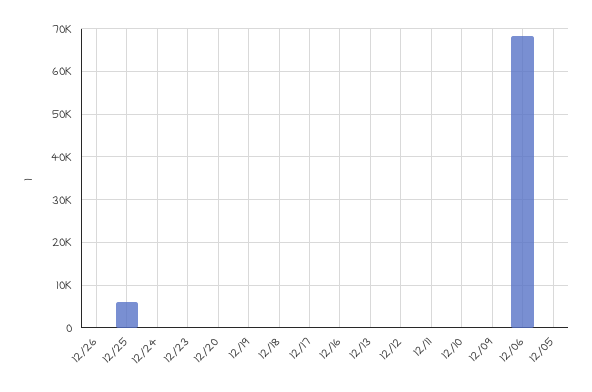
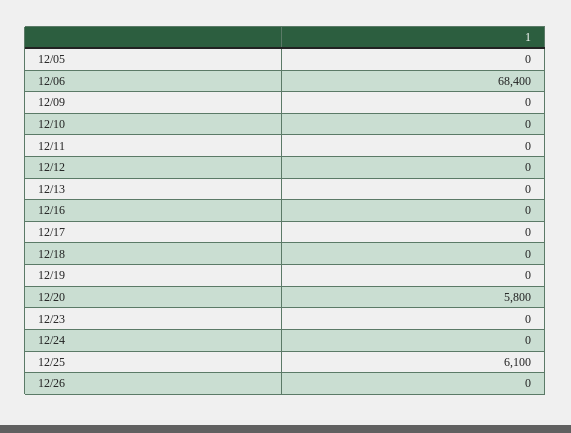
  {
    "12/26": 0,
    "12/25": 6100,
    "12/24": 0,
    "12/23": 0,
-   "12/20": 0,
+   "12/20": 5800,
    "12/19": 0,
    "12/18": 0,
    "12/17": 0,
    "12/16": 0,
    "12/13": 0,
    "12/12": 0,
    "12/11": 0,
    "12/10": 0,
    "12/09": 0,
    "12/06": 68400,
    "12/05": 0
  }

